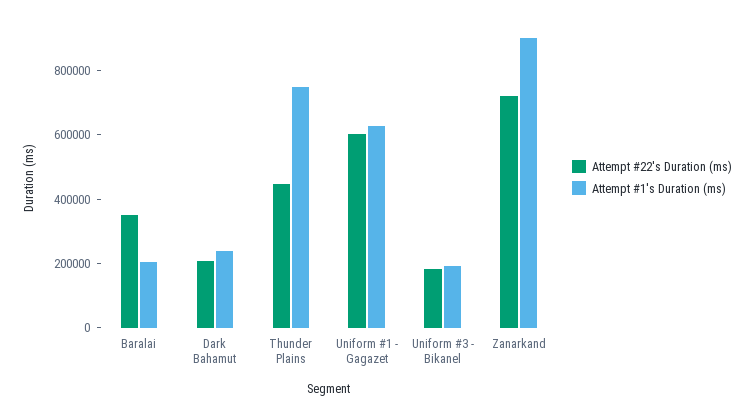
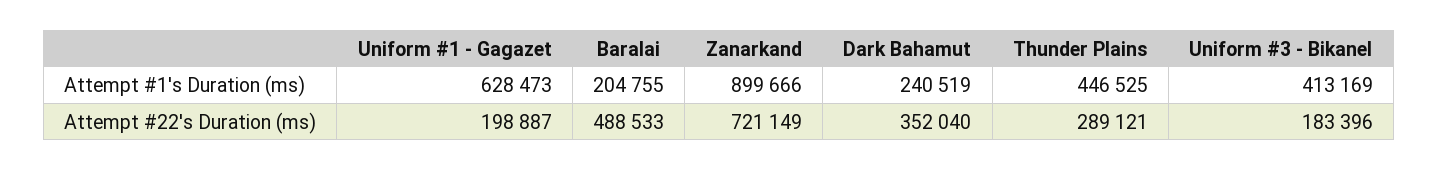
  {
    "Attempt #22's Duration (ms)": {
-     "Baralai": 350000,
+     "Baralai": 488533,
-     "Dark Bahamut": 200000,
+     "Dark Bahamut": 352040,
-     "Thunder Plains": 450000,
+     "Thunder Plains": 289121,
-     "Uniform #1 - Gagazet": 600000,
+     "Uniform #1 - Gagazet": 198887,
      "Uniform #3 - Bikanel": 183396,
      "Zanarkand": 721149
    },
    "Attempt #1's Duration (ms)": {
      "Baralai": 204755,
      "Dark Bahamut": 240519,
-     "Thunder Plains": 750000,
+     "Thunder Plains": 446525,
      "Uniform #1 - Gagazet": 628473,
-     "Uniform #3 - Bikanel": 200000,
+     "Uniform #3 - Bikanel": 413169,
      "Zanarkand": 899666
    }
  }

